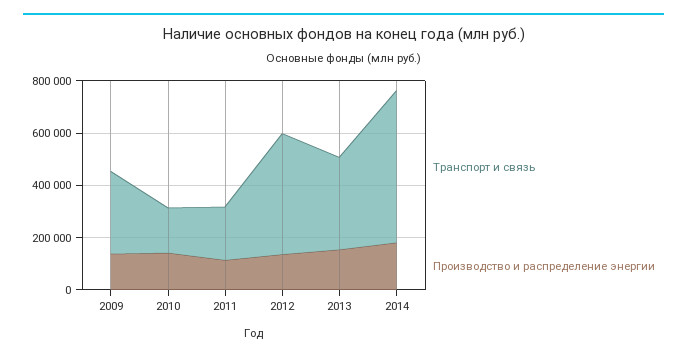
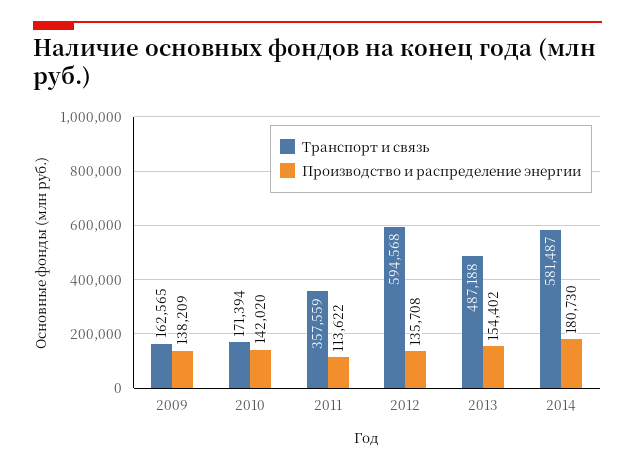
  {
    "Транспорт и связь": {
-     "2009": 300000,
+     "2009": 162565,
      "2010": 171394,
-     "2011": 200000,
+     "2011": 357559,
-     "2012": 450000,
+     "2012": 594568,
-     "2013": 350000,
+     "2013": 487188,
      "2014": 581487
    },
    "Производство и распределение энергии": {
      "2009": 138209,
      "2010": 142020,
      "2011": 113622,
      "2012": 135708,
      "2013": 154402,
      "2014": 180730
    }
  }

